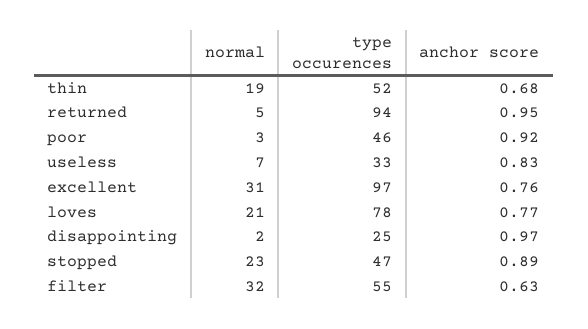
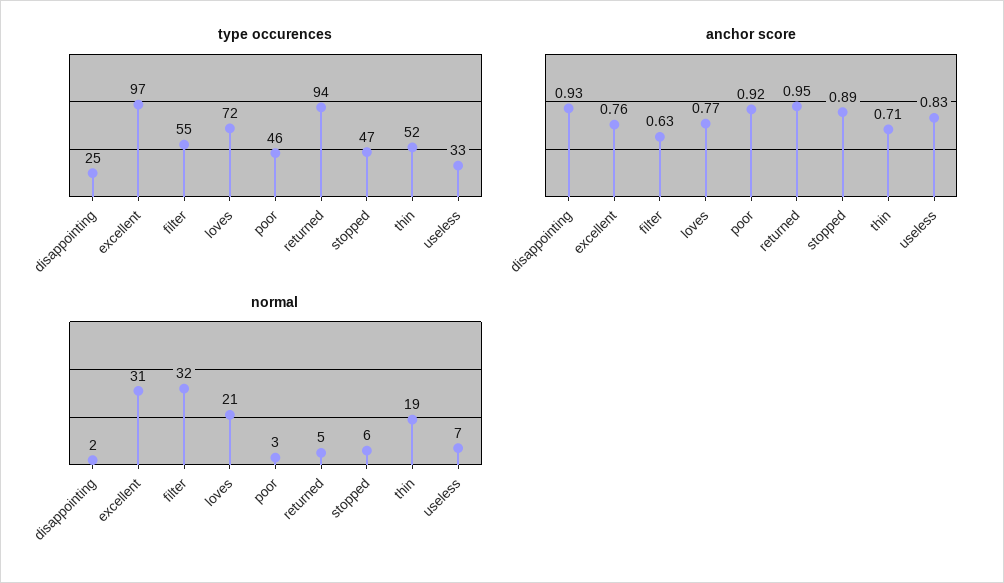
  {
    "normal": {
      "thin": 19,
      "returned": 5,
      "poor": 3,
      "useless": 7,
      "excellent": 31,
      "loves": 21,
      "disappointing": 2,
-     "stopped": 23,
+     "stopped": 6,
      "filter": 32
    },
    "type occurences": {
      "thin": 52,
      "returned": 94,
      "poor": 46,
      "useless": 33,
      "excellent": 97,
-     "loves": 78,
+     "loves": 72,
      "disappointing": 25,
      "stopped": 47,
      "filter": 55
    },
    "anchor score": {
-     "thin": 0.68,
+     "thin": 0.71,
      "returned": 0.95,
      "poor": 0.92,
      "useless": 0.83,
      "excellent": 0.76,
      "loves": 0.77,
-     "disappointing": 0.97,
+     "disappointing": 0.93,
      "stopped": 0.89,
      "filter": 0.63
    }
  }

